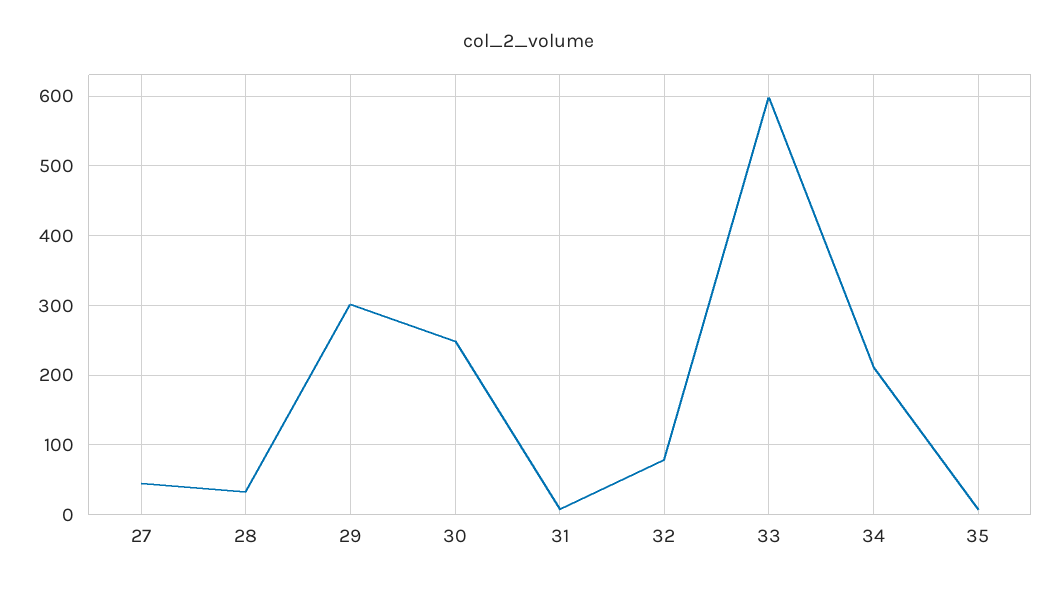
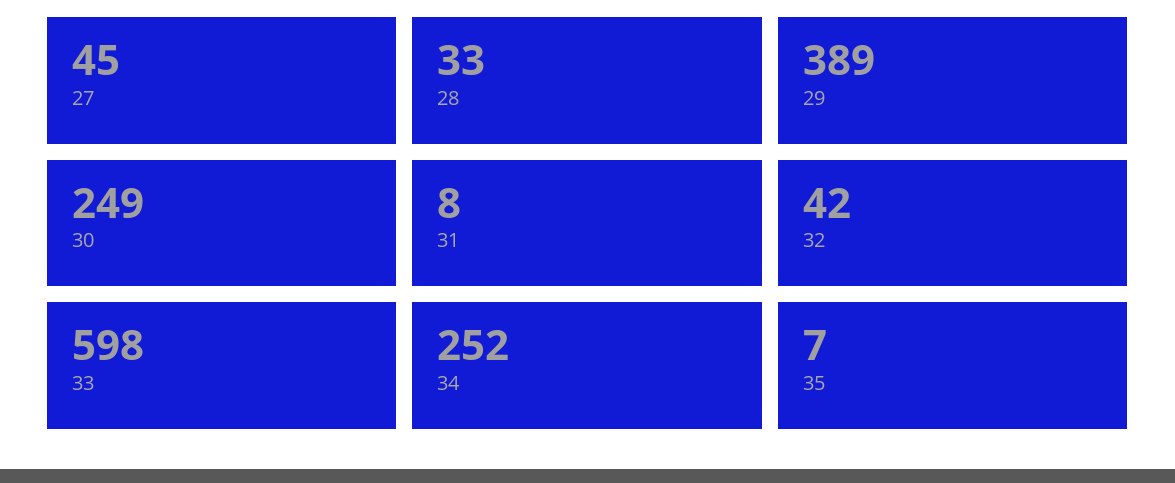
  {
    "27": 45,
    "28": 33,
-   "29": 300,
+   "29": 389,
    "30": 249,
    "31": 8,
-   "32": 80,
+   "32": 42,
    "33": 598,
-   "34": 210,
+   "34": 252,
    "35": 7
  }

